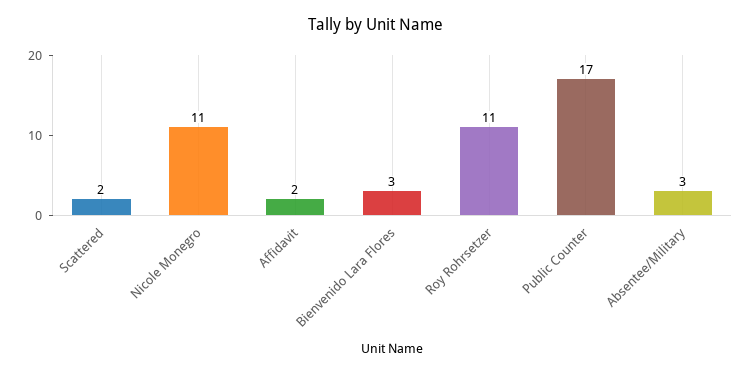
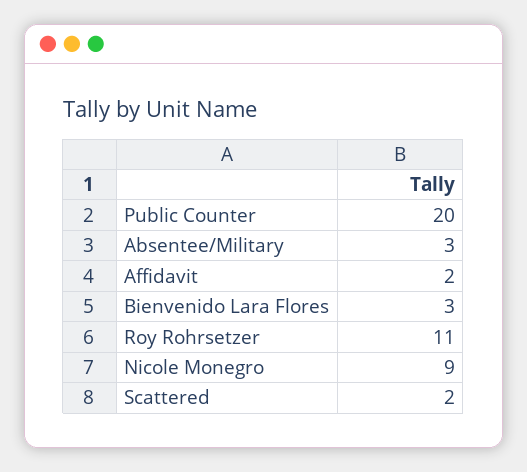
  {
    "Scattered": 2,
-   "Nicole Monegro": 11,
+   "Nicole Monegro": 9,
    "Affidavit": 2,
    "Bienvenido Lara Flores": 3,
    "Roy Rohrsetzer": 11,
-   "Public Counter": 17,
+   "Public Counter": 20,
    "Absentee/Military": 3
  }

